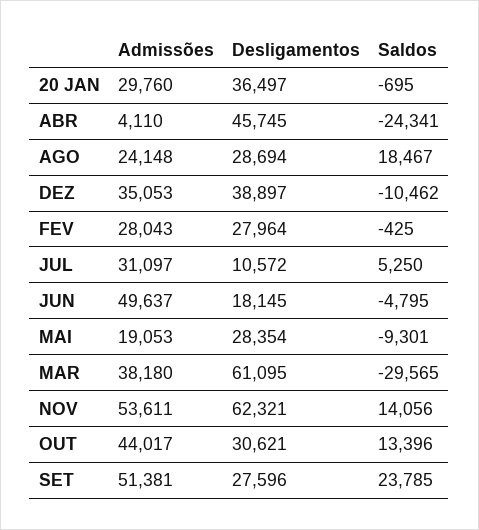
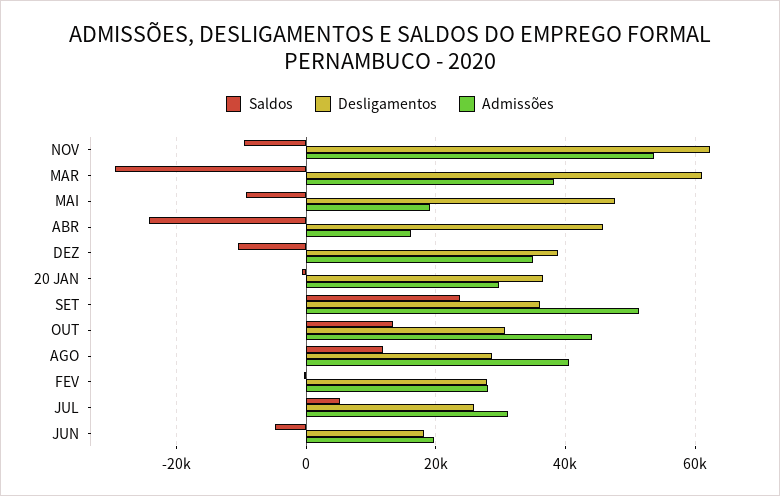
  {
    "Admissões": {
      "20 JAN": 29760,
-     "ABR": 4110,
+     "ABR": 16000,
-     "AGO": 24148,
+     "AGO": 40000,
      "DEZ": 35053,
      "FEV": 28043,
      "JUL": 31097,
-     "JUN": 49637,
+     "JUN": 20000,
      "MAI": 19053,
      "MAR": 38180,
      "NOV": 53611,
      "OUT": 44017,
      "SET": 51381
    },
    "Desligamentos": {
      "20 JAN": 36497,
      "ABR": 45745,
      "AGO": 28694,
      "DEZ": 38897,
      "FEV": 27964,
-     "JUL": 10572,
+     "JUL": 26000,
      "JUN": 18145,
-     "MAI": 28354,
+     "MAI": 48000,
      "MAR": 61095,
      "NOV": 62321,
      "OUT": 30621,
-     "SET": 27596
+     "SET": 36000
    },
    "Saldos": {
      "20 JAN": -695,
      "ABR": -24341,
-     "AGO": 18467,
+     "AGO": 12000,
      "DEZ": -10462,
      "FEV": -425,
      "JUL": 5250,
      "JUN": -4795,
      "MAI": -9301,
      "MAR": -29565,
-     "NOV": 14056,
+     "NOV": -10000,
      "OUT": 13396,
      "SET": 23785
    }
  }

